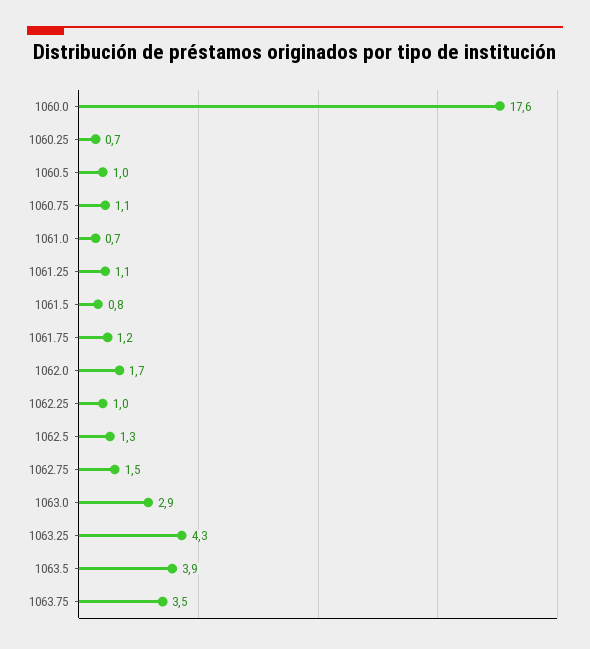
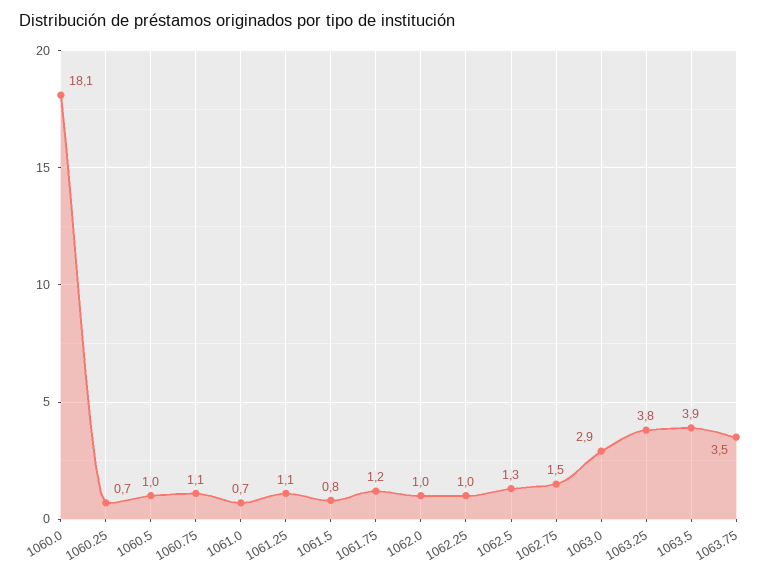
  {
-   "1060.0": 17.6,
+   "1060.0": 18.1,
    "1060.25": 0.7,
    "1060.5": 1,
    "1060.75": 1.1,
    "1061.0": 0.7,
    "1061.25": 1.1,
    "1061.5": 0.8,
    "1061.75": 1.2,
-   "1062.0": 1.7,
+   "1062.0": 1,
    "1062.25": 1,
    "1062.5": 1.3,
    "1062.75": 1.5,
    "1063.0": 2.9,
-   "1063.25": 4.3,
+   "1063.25": 3.8,
    "1063.5": 3.9,
    "1063.75": 3.5
  }

